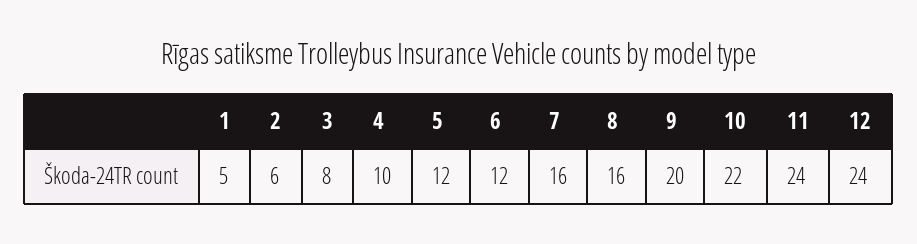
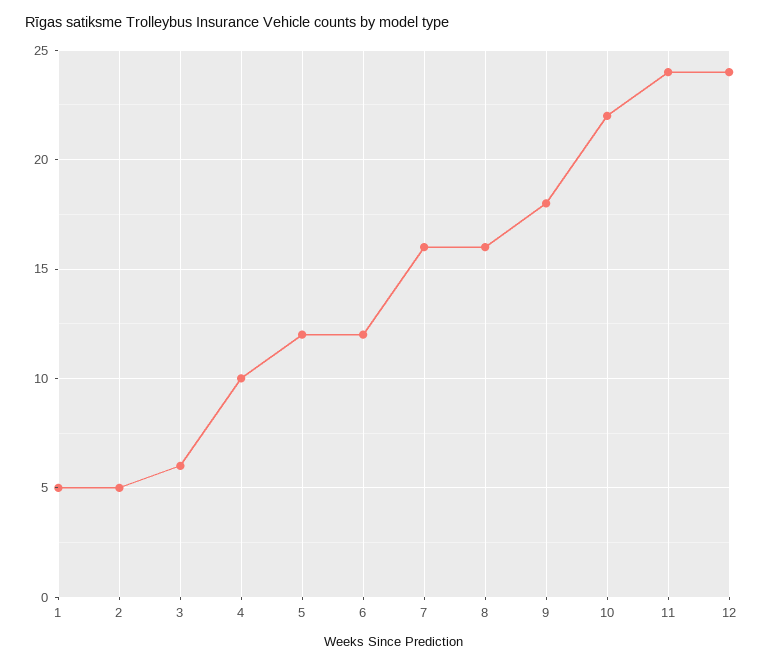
  {
    "1": 5,
-   "2": 6,
+   "2": 5,
-   "3": 8,
+   "3": 6,
    "4": 10,
    "5": 12,
    "6": 12,
    "7": 16,
    "8": 16,
-   "9": 20,
+   "9": 18,
    "10": 22,
    "11": 24,
    "12": 24
  }

